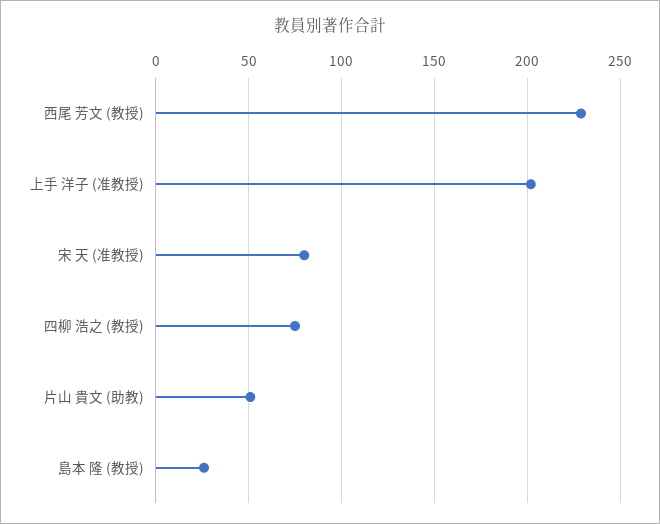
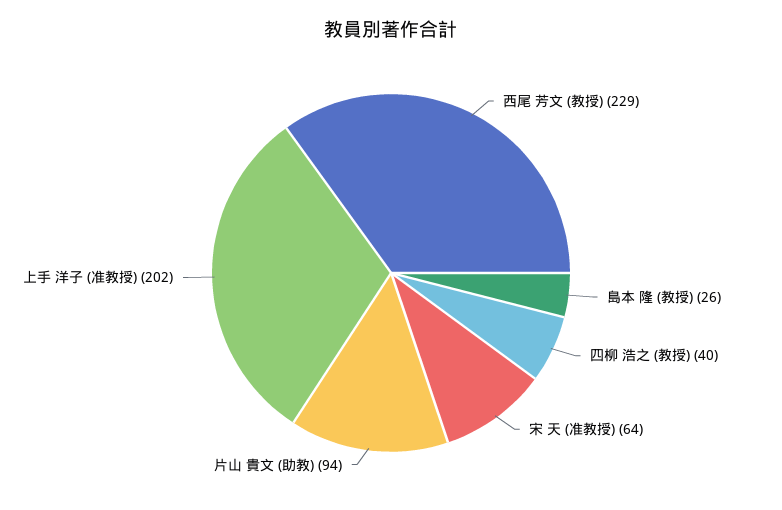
  {
    "西尾 芳文 (教授)": 229,
    "上手 洋子 (准教授)": 202,
-   "宋 天 (准教授)": 80,
+   "宋 天 (准教授)": 64,
-   "四柳 浩之 (教授)": 75,
+   "四柳 浩之 (教授)": 40,
-   "片山 貴文 (助教)": 50,
+   "片山 貴文 (助教)": 94,
    "島本 隆 (教授)": 26
  }

